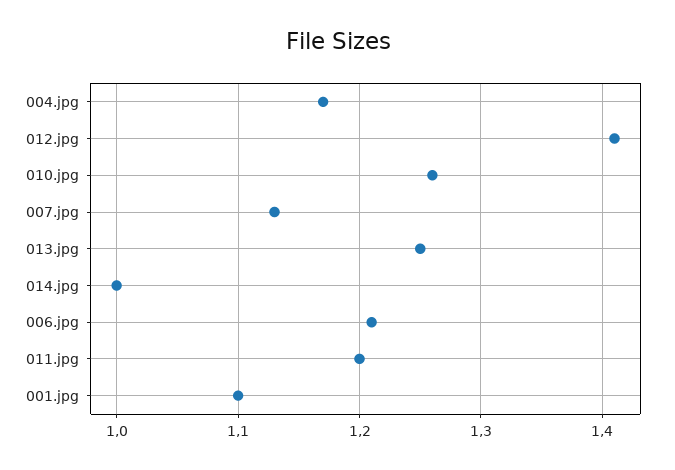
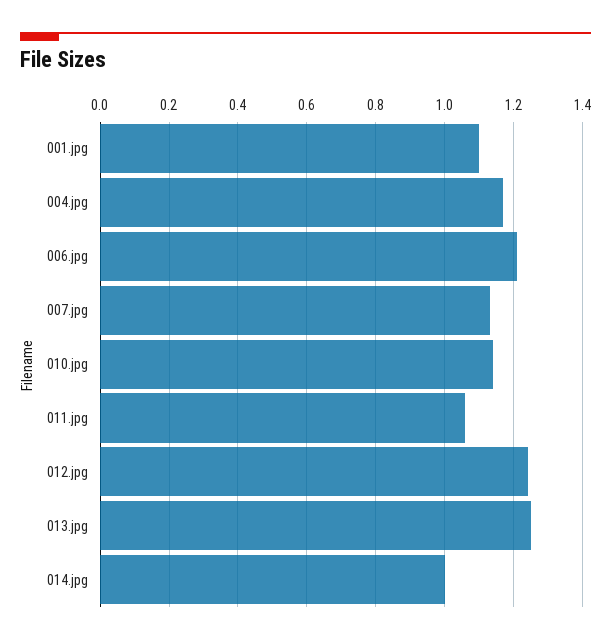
  {
    "004.jpg": 1.17,
-   "012.jpg": 1.41,
+   "012.jpg": 1.25,
-   "010.jpg": 1.26,
+   "010.jpg": 1.15,
    "007.jpg": 1.13,
    "013.jpg": 1.25,
    "014.jpg": 1,
    "006.jpg": 1.21,
-   "011.jpg": 1.2,
+   "011.jpg": 1.05,
    "001.jpg": 1.1
  }

